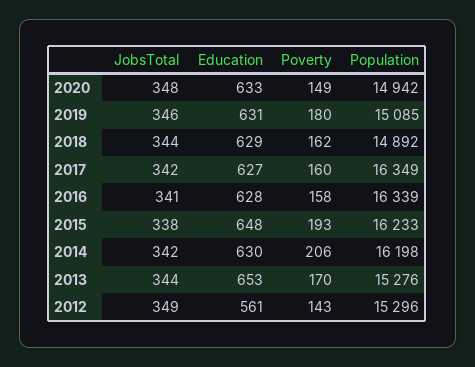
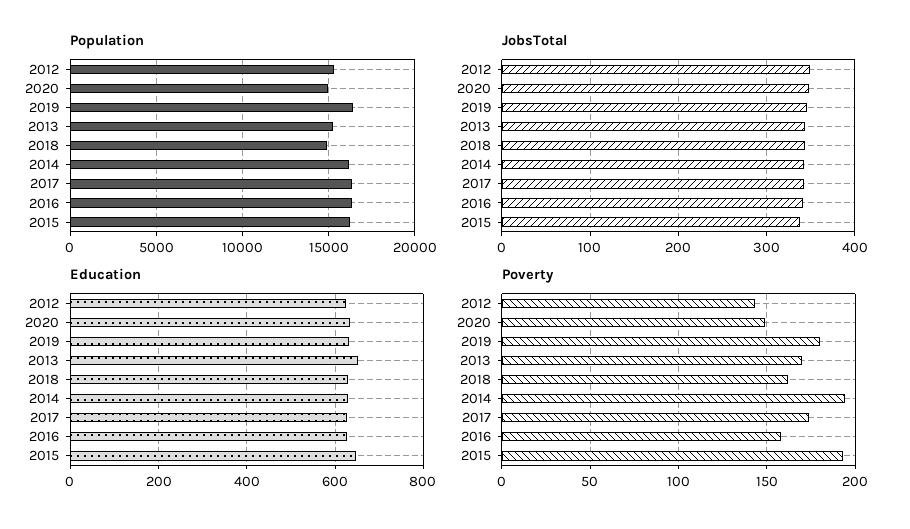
  {
    "JobsTotal": {
      "2020": 348,
      "2019": 346,
      "2018": 344,
      "2017": 342,
      "2016": 341,
      "2015": 338,
      "2014": 342,
      "2013": 344,
      "2012": 349
    },
    "Education": {
      "2020": 633,
      "2019": 631,
      "2018": 629,
      "2017": 627,
      "2016": 628,
      "2015": 648,
      "2014": 630,
      "2013": 653,
-     "2012": 561
+     "2012": 620
    },
    "Poverty": {
      "2020": 149,
      "2019": 180,
      "2018": 162,
-     "2017": 160,
+     "2017": 175,
      "2016": 158,
      "2015": 193,
-     "2014": 206,
+     "2014": 195,
      "2013": 170,
      "2012": 143
    },
    "Population": {
      "2020": 14942,
-     "2019": 15085,
+     "2019": 16500,
      "2018": 14892,
      "2017": 16349,
      "2016": 16339,
      "2015": 16233,
      "2014": 16198,
      "2013": 15276,
      "2012": 15296
    }
  }

